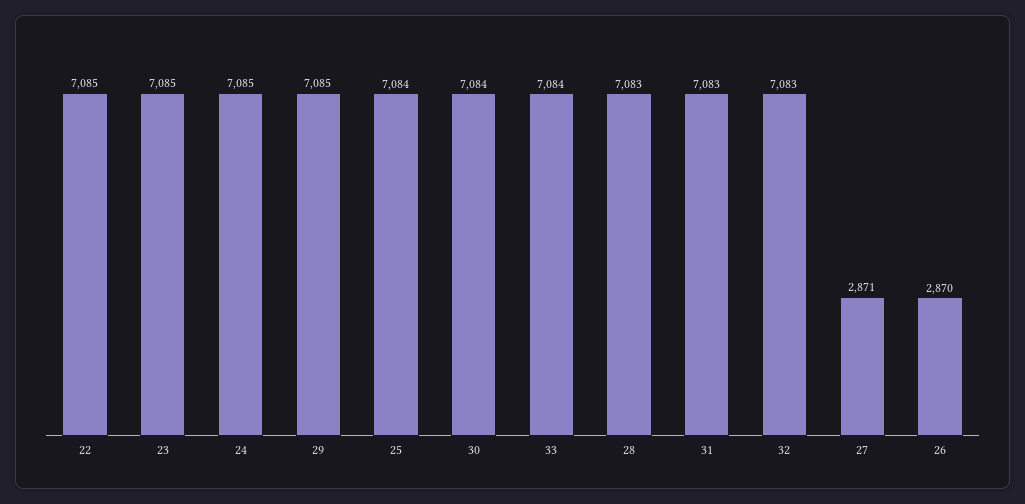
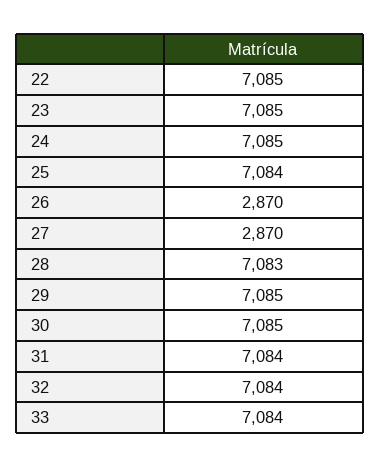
  {
    "22": 7085,
    "23": 7085,
    "24": 7085,
    "29": 7085,
    "25": 7084,
-   "30": 7084,
+   "30": 7085,
    "33": 7084,
    "28": 7083,
-   "31": 7083,
+   "31": 7084,
-   "32": 7083,
+   "32": 7084,
-   "27": 2871,
+   "27": 2870,
    "26": 2870
  }

